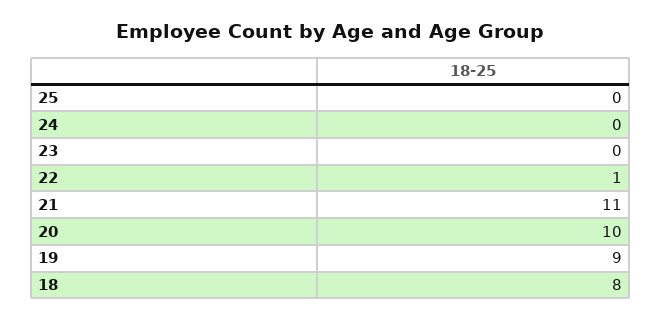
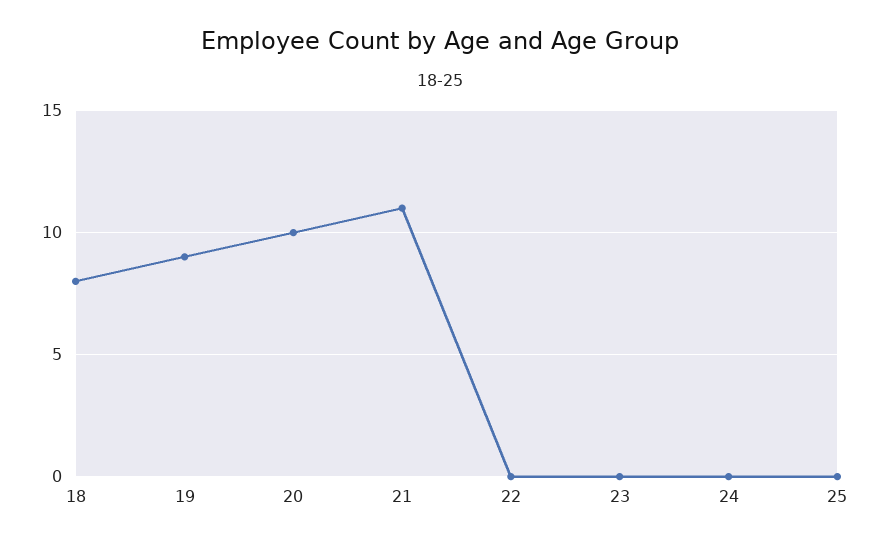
  {
    "25": 0,
    "24": 0,
    "23": 0,
-   "22": 1,
+   "22": 0,
    "21": 11,
    "20": 10,
    "19": 9,
    "18": 8
  }

